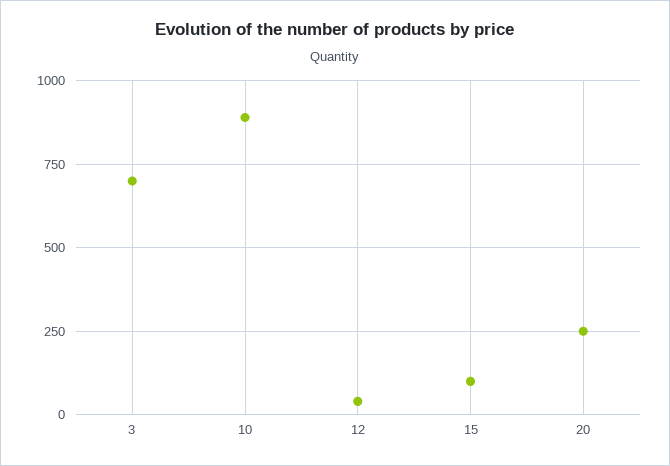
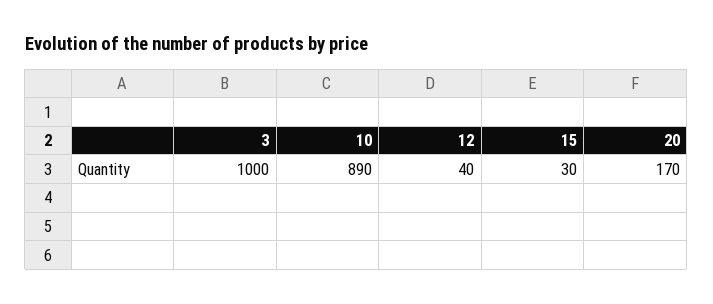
  {
-   "3": 700,
+   "3": 1000,
    "10": 890,
    "12": 40,
-   "15": 100,
+   "15": 30,
-   "20": 250
+   "20": 170
  }

